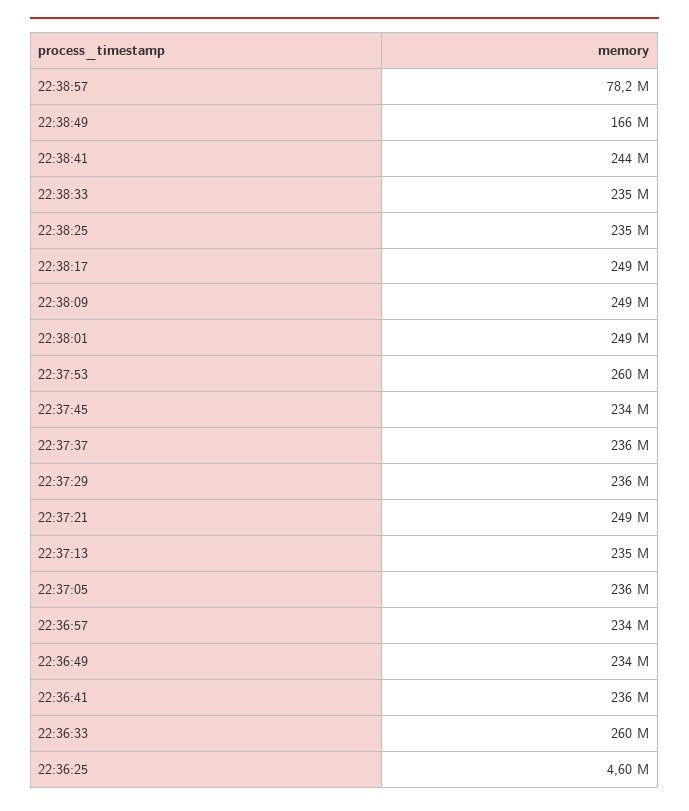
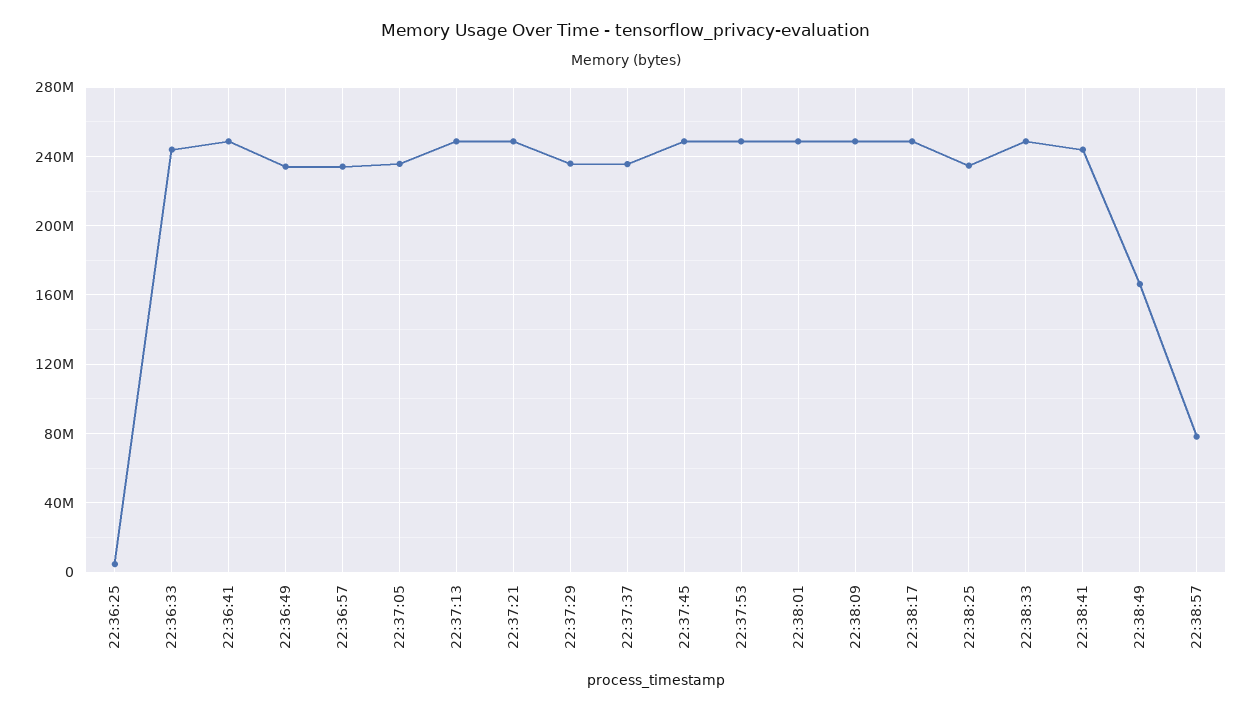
  {
    "22:38:57": 78200000,
    "22:38:49": 166000000,
    "22:38:41": 244000000,
-   "22:38:33": 235000000,
+   "22:38:33": 250000000,
    "22:38:25": 235000000,
    "22:38:17": 249000000,
    "22:38:09": 249000000,
    "22:38:01": 249000000,
-   "22:37:53": 260000000,
+   "22:37:53": 250000000,
-   "22:37:45": 234000000,
+   "22:37:45": 250000000,
    "22:37:37": 236000000,
    "22:37:29": 236000000,
    "22:37:21": 249000000,
-   "22:37:13": 235000000,
+   "22:37:13": 250000000,
    "22:37:05": 236000000,
    "22:36:57": 234000000,
    "22:36:49": 234000000,
-   "22:36:41": 236000000,
+   "22:36:41": 250000000,
-   "22:36:33": 260000000,
+   "22:36:33": 245000000,
    "22:36:25": 4600000
  }

